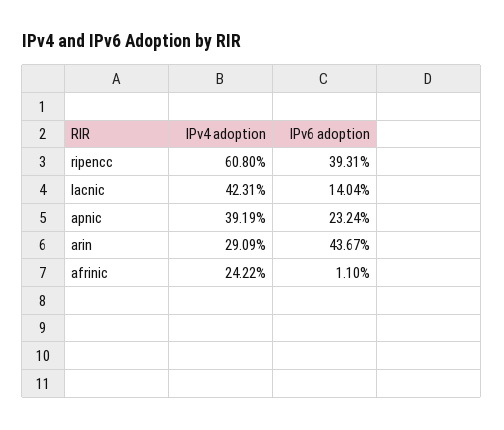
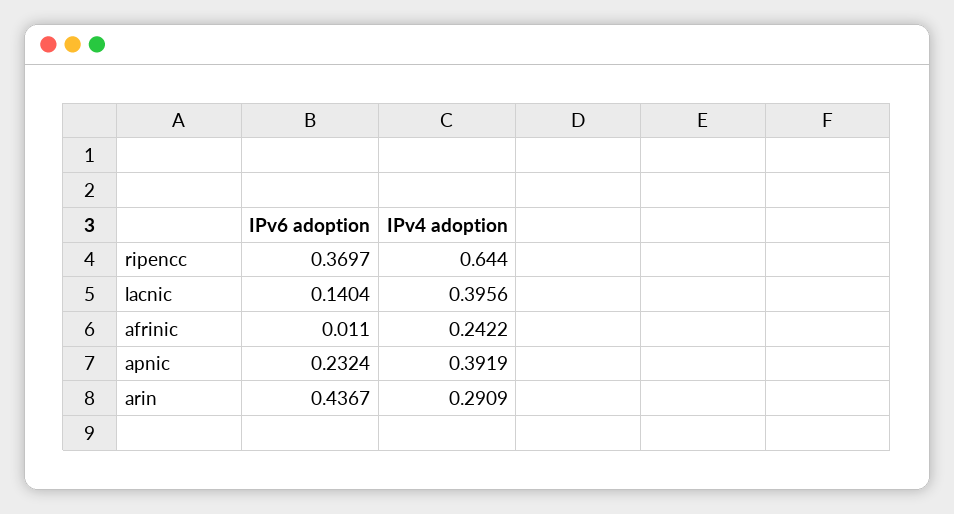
  {
    "IPv4 adoption": {
-     "ripencc": 0.608,
+     "ripencc": 0.644,
-     "lacnic": 0.4231,
+     "lacnic": 0.3956,
      "apnic": 0.3919,
      "arin": 0.2909,
      "afrinic": 0.2422
    },
    "IPv6 adoption": {
-     "ripencc": 0.3931,
+     "ripencc": 0.3697,
      "lacnic": 0.1404,
      "apnic": 0.2324,
      "arin": 0.4367,
      "afrinic": 0.011
    }
  }

